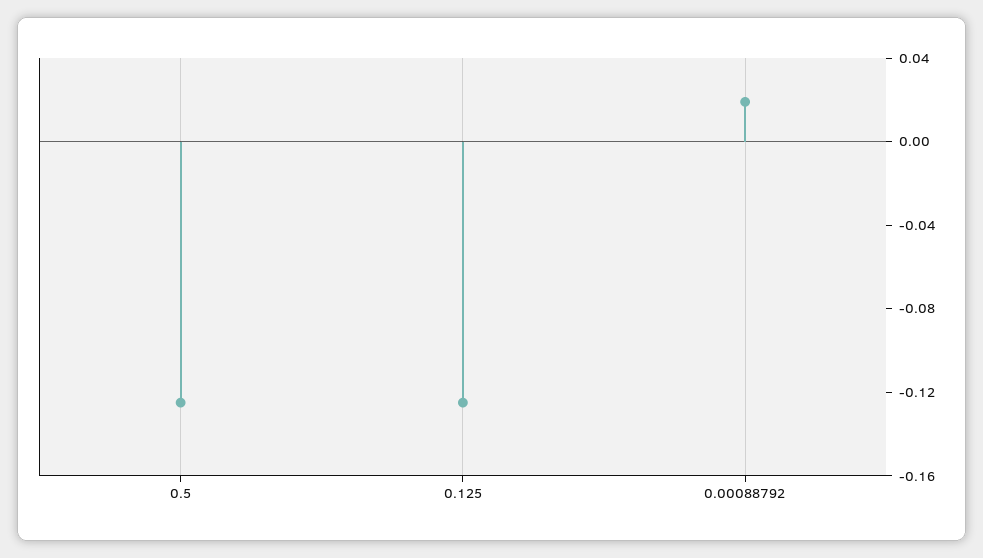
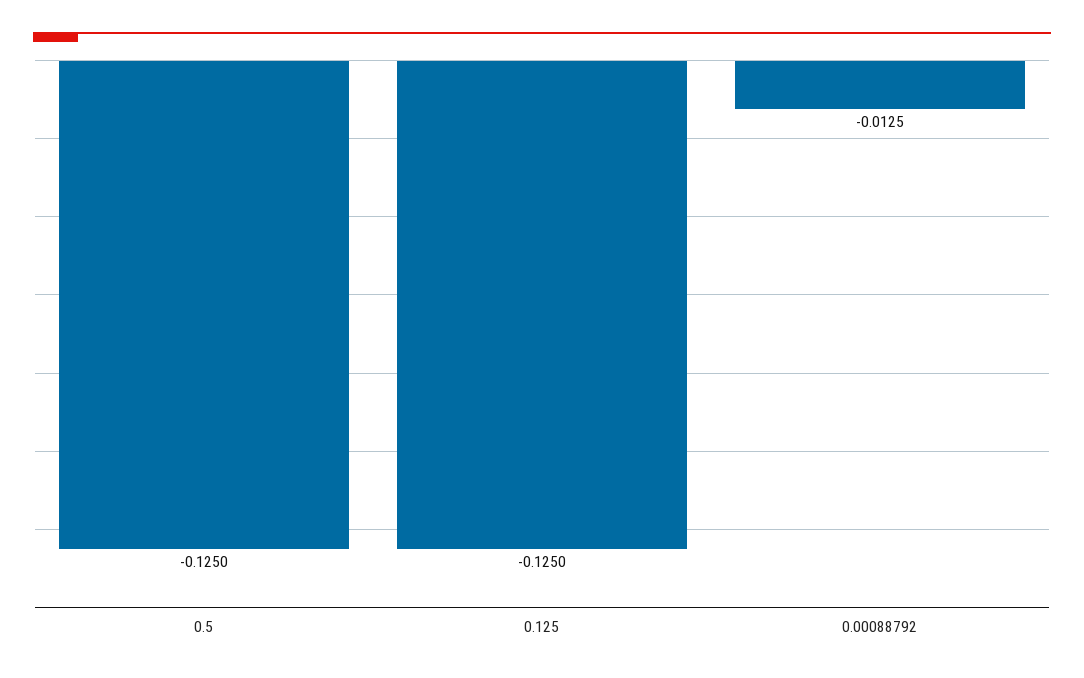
  {
    "0.5": -0.125,
    "0.125": -0.125,
-   "0.00088792": 0.02
+   "0.00088792": -0.0125
  }

